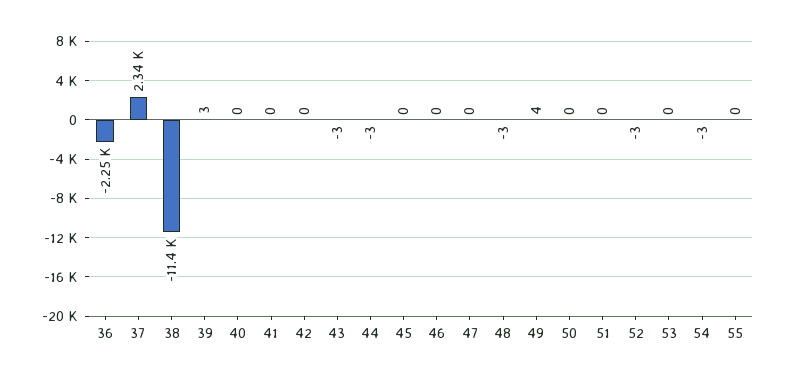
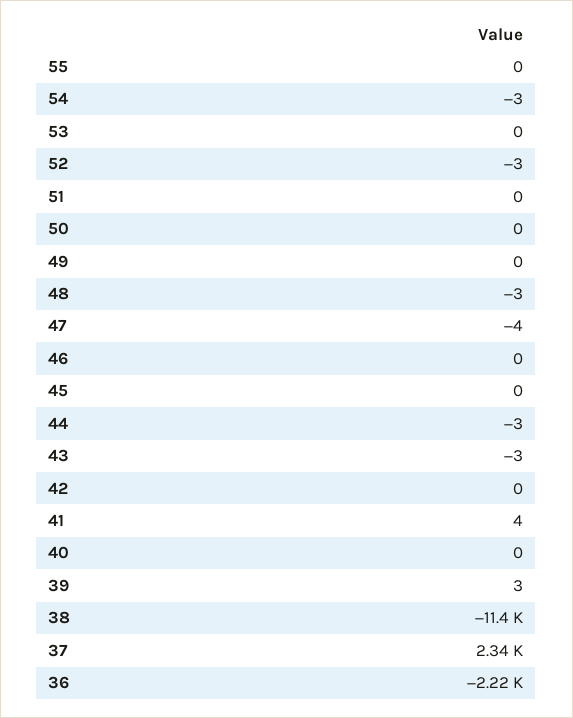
  {
-   "36": -2250,
+   "36": -2220,
    "37": 2340,
    "38": -11400,
    "39": 3,
    "40": 0,
-   "41": 0,
+   "41": 4,
    "42": 0,
    "43": -3,
    "44": -3,
    "45": 0,
    "46": 0,
-   "47": 0,
+   "47": -4,
    "48": -3,
-   "49": 4,
+   "49": 0,
    "50": 0,
    "51": 0,
    "52": -3,
    "53": 0,
    "54": -3,
    "55": 0
  }

